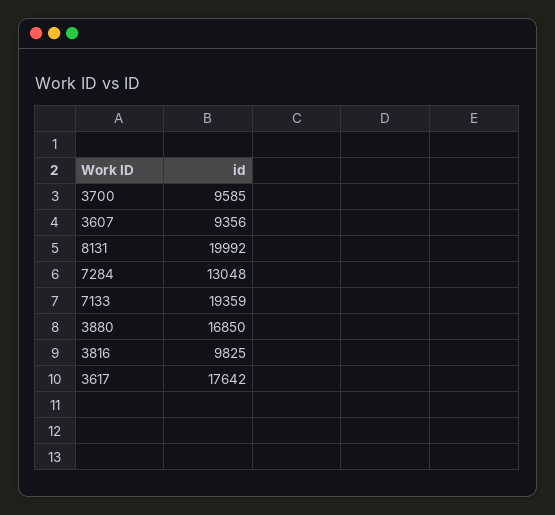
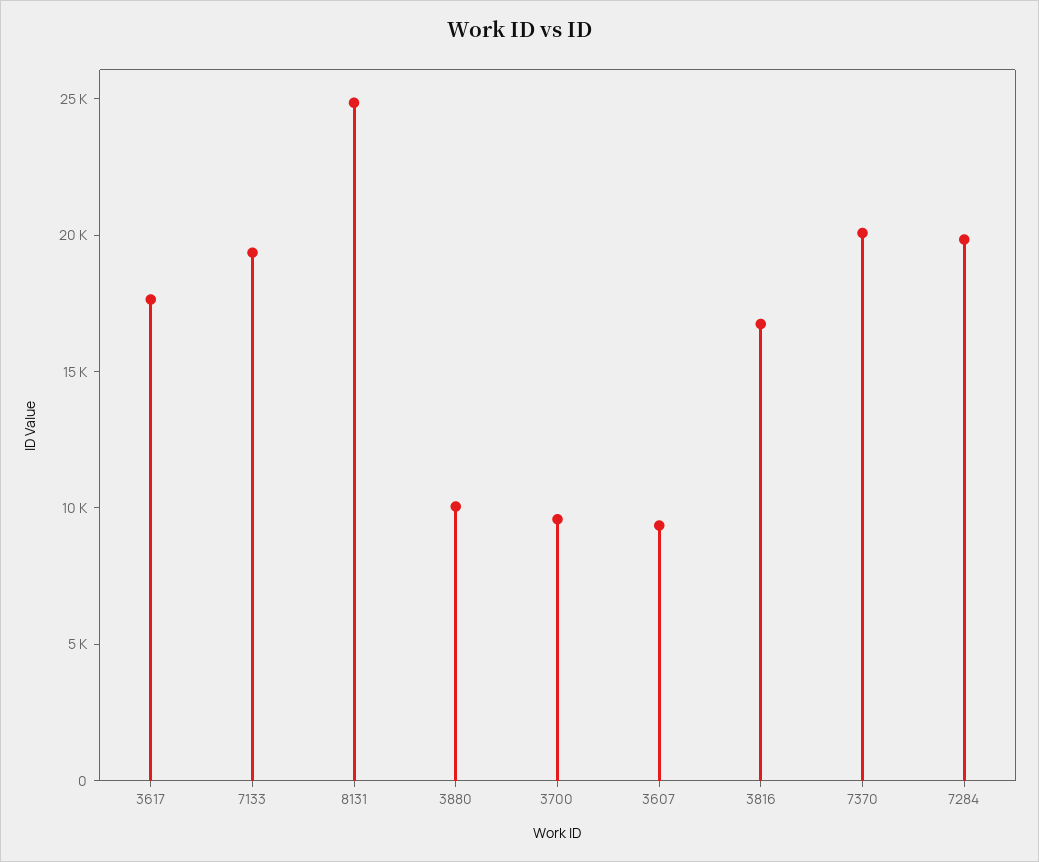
  {
    "3700": 9585,
    "3607": 9356,
-   "8131": 19992,
+   "8131": 25000,
-   "7284": 13048,
+   "7284": 20000,
    "7133": 19359,
-   "3880": 16850,
+   "3880": 10000,
-   "3816": 9825,
+   "3816": 17000,
-   "3617": 17642
+   "3617": 17642,
+   "7370": 20000
  }

